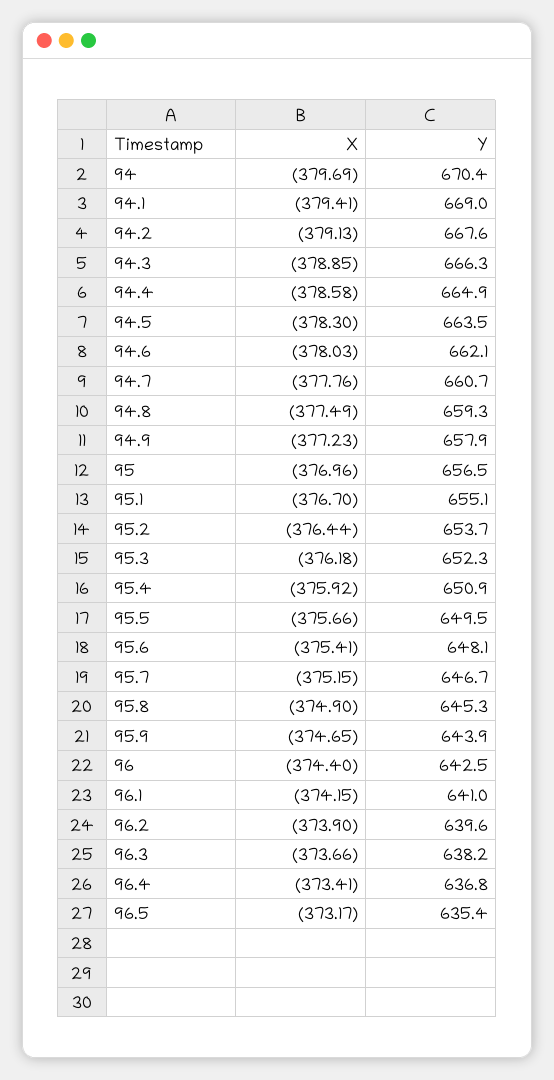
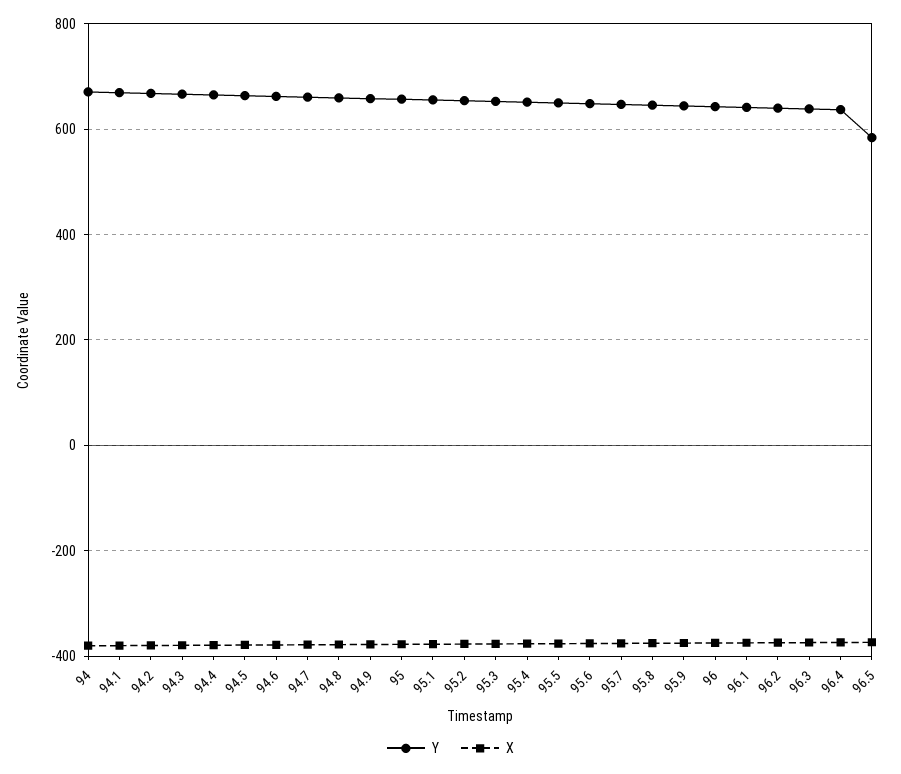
  {
    "X": {
      "94": -379.69,
      "94.1": -379.41,
      "94.2": -379.13,
      "94.3": -378.85,
      "94.4": -378.58,
      "94.5": -378.3,
      "94.6": -378.03,
      "94.7": -377.76,
      "94.8": -377.49,
      "94.9": -377.23,
      "95": -376.96,
      "95.1": -376.7,
      "95.2": -376.44,
      "95.3": -376.18,
      "95.4": -375.92,
      "95.5": -375.66,
      "95.6": -375.41,
      "95.7": -375.15,
      "95.8": -374.9,
      "95.9": -374.65,
      "96": -374.4,
      "96.1": -374.15,
      "96.2": -373.9,
      "96.3": -373.66,
      "96.4": -373.41,
      "96.5": -373.17
    },
    "Y": {
      "94": 670.4,
      "94.1": 669,
      "94.2": 667.6,
      "94.3": 666.3,
      "94.4": 664.9,
      "94.5": 663.5,
      "94.6": 662.1,
      "94.7": 660.7,
      "94.8": 659.3,
      "94.9": 657.9,
      "95": 656.5,
      "95.1": 655.1,
      "95.2": 653.7,
      "95.3": 652.3,
      "95.4": 650.9,
      "95.5": 649.5,
      "95.6": 648.1,
      "95.7": 646.7,
      "95.8": 645.3,
      "95.9": 643.9,
      "96": 642.5,
      "96.1": 641,
      "96.2": 639.6,
      "96.3": 638.2,
      "96.4": 636.8,
-     "96.5": 635.4
+     "96.5": 580
    }
  }

